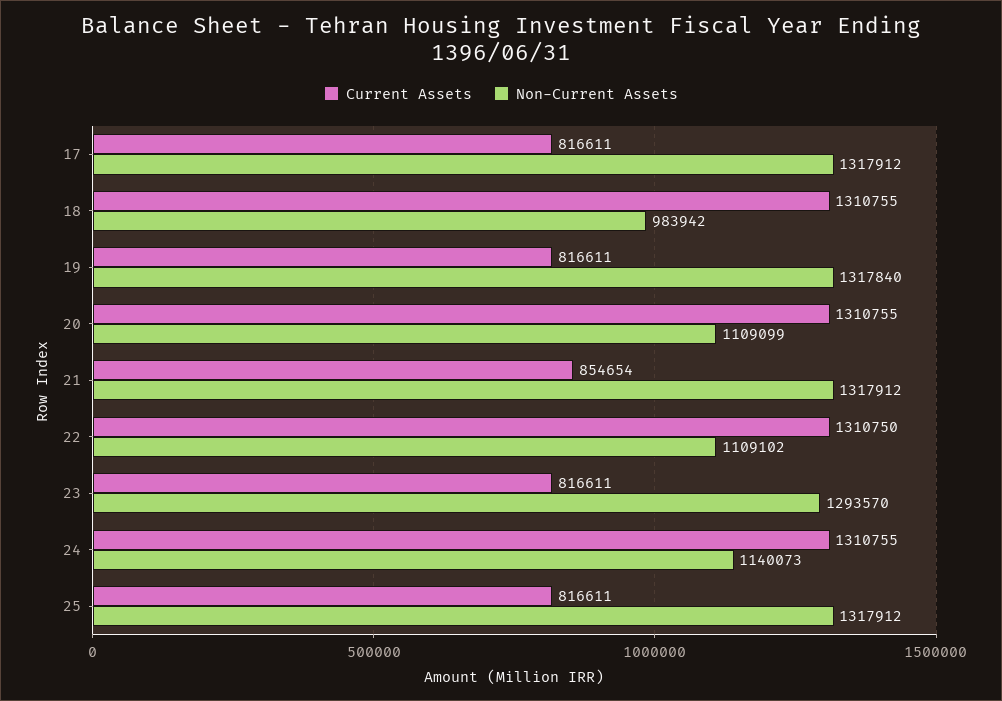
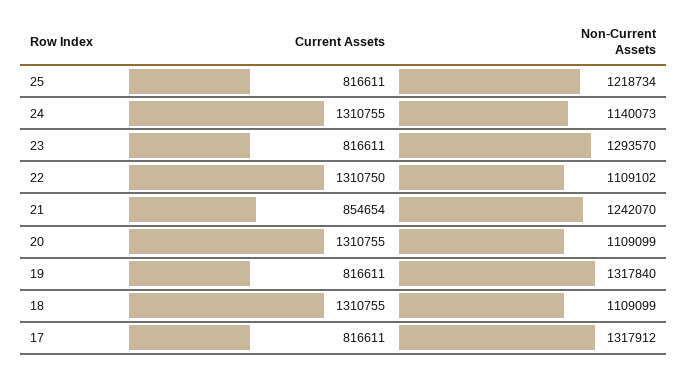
  {
    "Current Assets": {
      "17": 816611,
      "18": 1310755,
      "19": 816611,
      "20": 1310755,
      "21": 854654,
      "22": 1310750,
      "23": 816611,
      "24": 1310755,
      "25": 816611
    },
    "Non-Current Assets": {
      "17": 1317912,
-     "18": 983942,
+     "18": 1109099,
      "19": 1317840,
      "20": 1109099,
-     "21": 1317912,
+     "21": 1242070,
      "22": 1109102,
      "23": 1293570,
      "24": 1140073,
-     "25": 1317912
+     "25": 1218734
    }
  }

